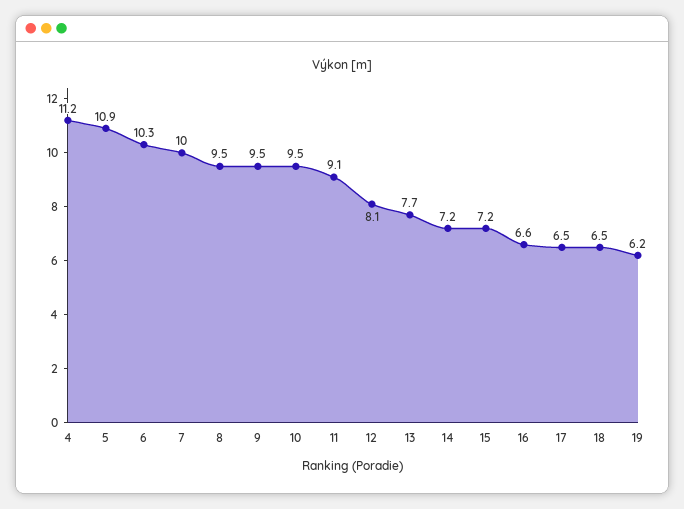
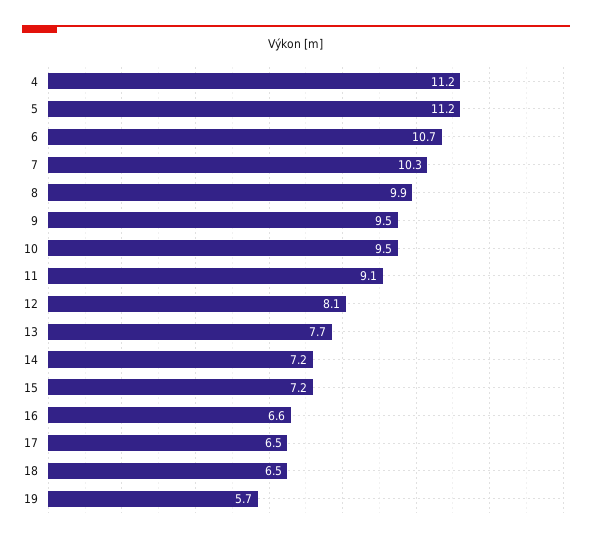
  {
    "4": 11.2,
-   "5": 10.9,
+   "5": 11.2,
-   "6": 10.3,
+   "6": 10.7,
-   "7": 10,
+   "7": 10.3,
-   "8": 9.5,
+   "8": 9.9,
    "9": 9.5,
    "10": 9.5,
    "11": 9.1,
    "12": 8.1,
    "13": 7.7,
    "14": 7.2,
    "15": 7.2,
    "16": 6.6,
    "17": 6.5,
    "18": 6.5,
-   "19": 6.2
+   "19": 5.7
  }

